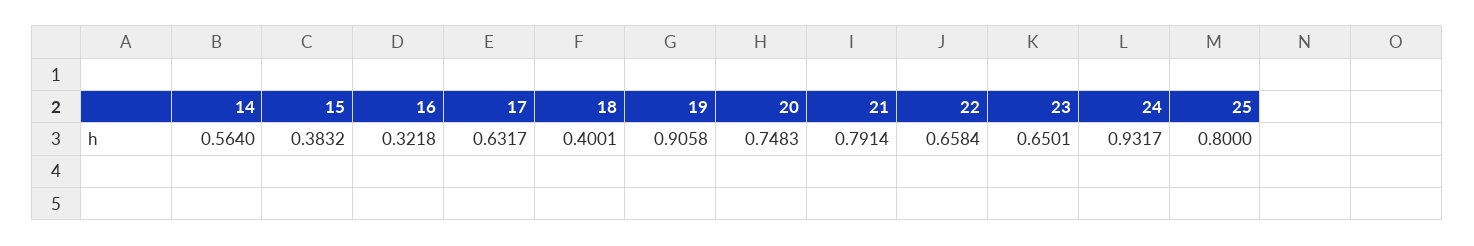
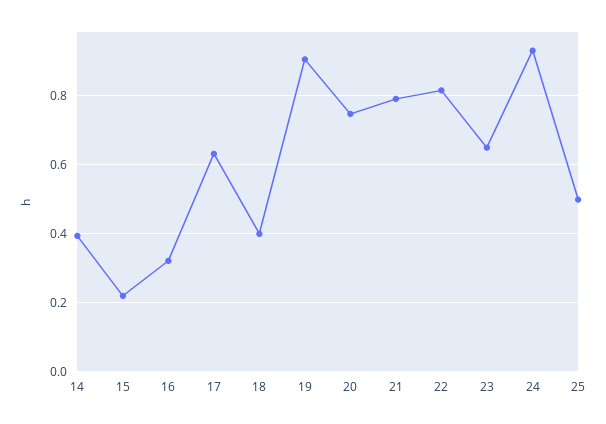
  {
-   "14": 0.564,
+   "14": 0.4,
-   "15": 0.3832,
+   "15": 0.22,
    "16": 0.3218,
    "17": 0.6317,
    "18": 0.4001,
    "19": 0.9058,
    "20": 0.7483,
    "21": 0.7914,
-   "22": 0.6584,
+   "22": 0.82,
    "23": 0.6501,
    "24": 0.9317,
-   "25": 0.8
+   "25": 0.5
  }

